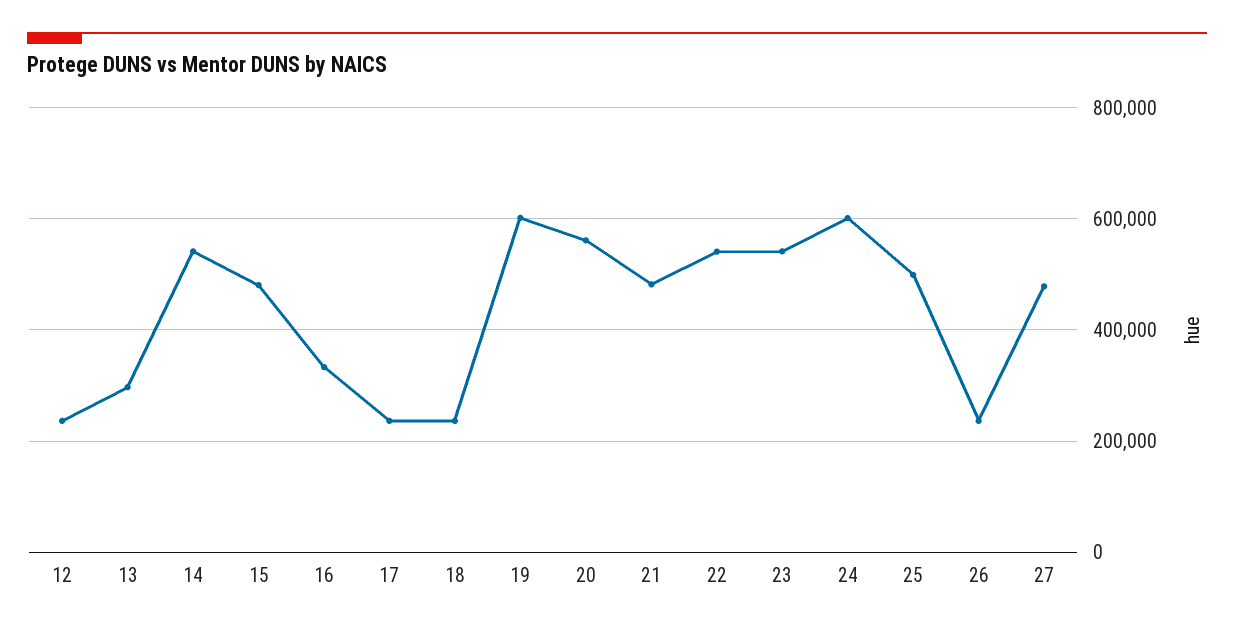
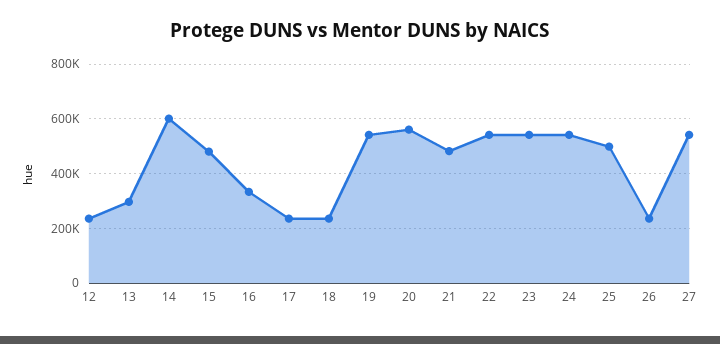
  {
    "12": 240000,
    "13": 300000,
-   "14": 540000,
+   "14": 600000,
    "15": 480000,
    "16": 340000,
    "17": 240000,
    "18": 240000,
-   "19": 600000,
+   "19": 550000,
    "20": 560000,
    "21": 480000,
    "22": 540000,
    "23": 540000,
-   "24": 600000,
+   "24": 550000,
    "25": 500000,
    "26": 240000,
-   "27": 480000
+   "27": 550000
  }

